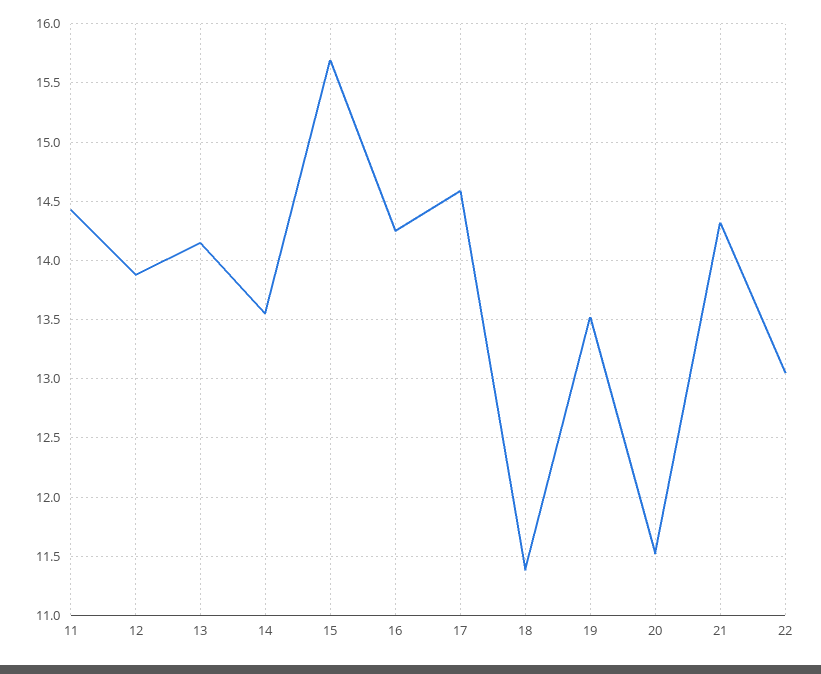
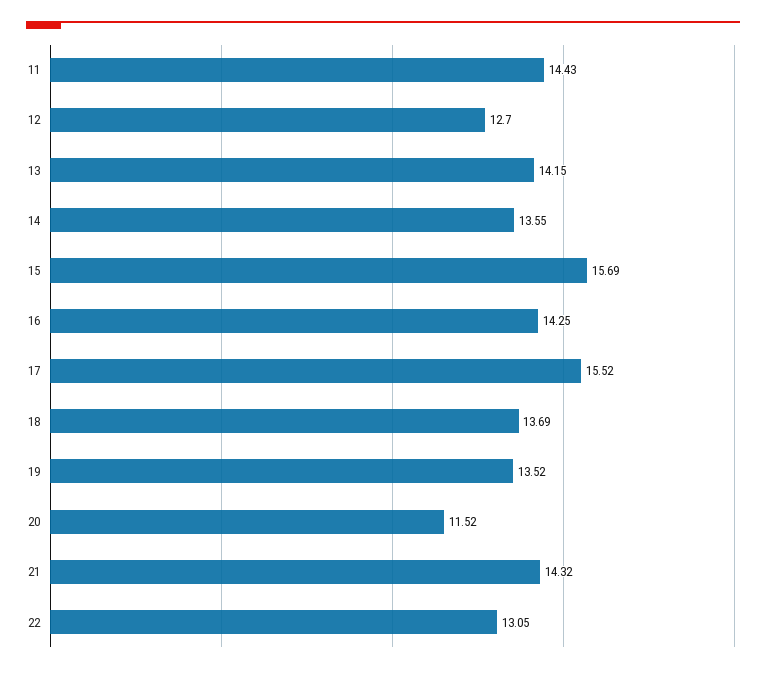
  {
    "11": 14.43,
-   "12": 13.9,
+   "12": 12.7,
    "13": 14.15,
    "14": 13.55,
    "15": 15.69,
    "16": 14.25,
-   "17": 14.6,
+   "17": 15.52,
-   "18": 11.4,
+   "18": 13.69,
    "19": 13.52,
    "20": 11.52,
    "21": 14.32,
    "22": 13.05
  }

